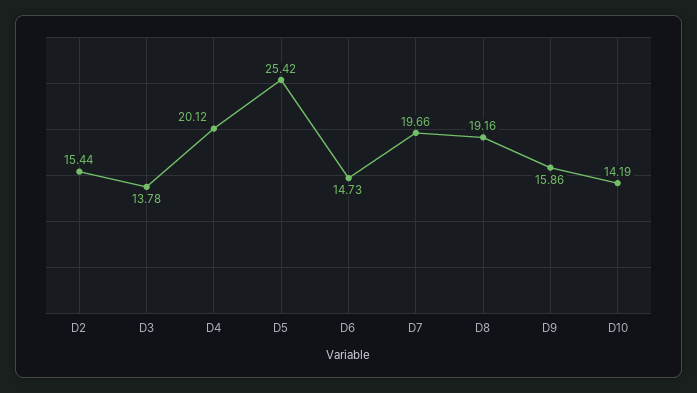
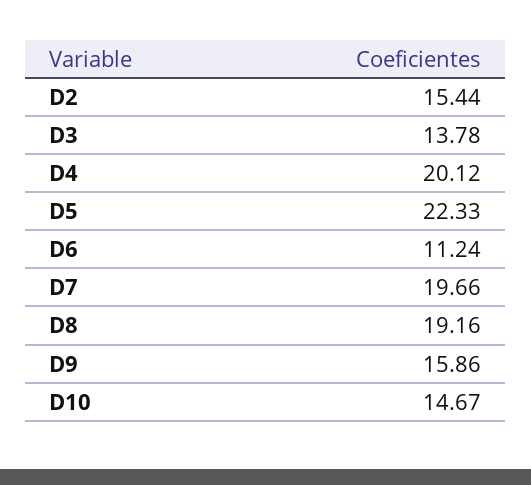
  {
    "D2": 15.44,
    "D3": 13.78,
    "D4": 20.12,
-   "D5": 25.42,
+   "D5": 22.33,
-   "D6": 14.73,
+   "D6": 11.24,
    "D7": 19.66,
    "D8": 19.16,
    "D9": 15.86,
-   "D10": 14.19
+   "D10": 14.67
  }

